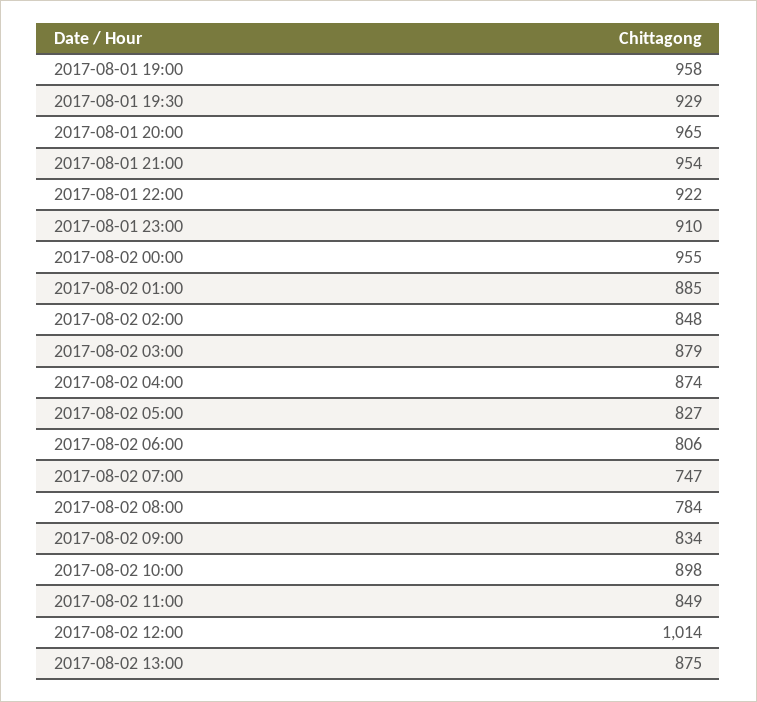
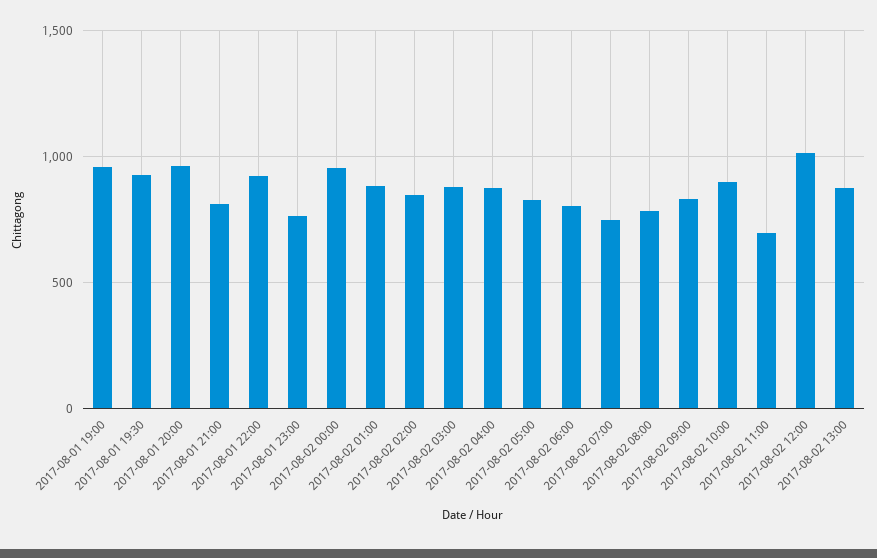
  {
    "2017-08-01 19:00": 958,
    "2017-08-01 19:30": 929,
    "2017-08-01 20:00": 965,
-   "2017-08-01 21:00": 954,
+   "2017-08-01 21:00": 800,
    "2017-08-01 22:00": 922,
-   "2017-08-01 23:00": 910,
+   "2017-08-01 23:00": 750,
    "2017-08-02 00:00": 955,
    "2017-08-02 01:00": 885,
    "2017-08-02 02:00": 848,
    "2017-08-02 03:00": 879,
    "2017-08-02 04:00": 874,
    "2017-08-02 05:00": 827,
    "2017-08-02 06:00": 806,
    "2017-08-02 07:00": 747,
    "2017-08-02 08:00": 784,
    "2017-08-02 09:00": 834,
    "2017-08-02 10:00": 898,
-   "2017-08-02 11:00": 849,
+   "2017-08-02 11:00": 700,
    "2017-08-02 12:00": 1014,
    "2017-08-02 13:00": 875
  }

